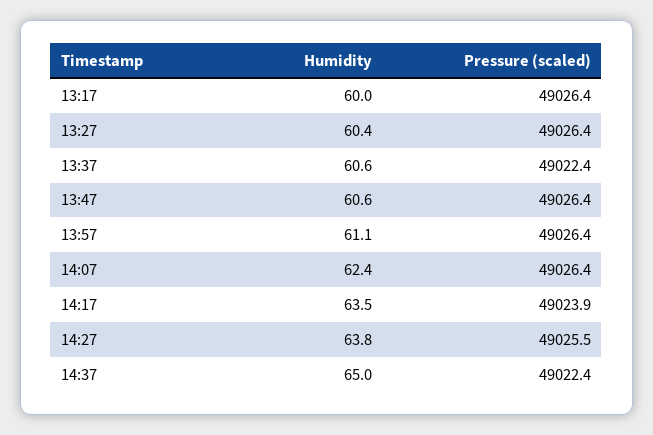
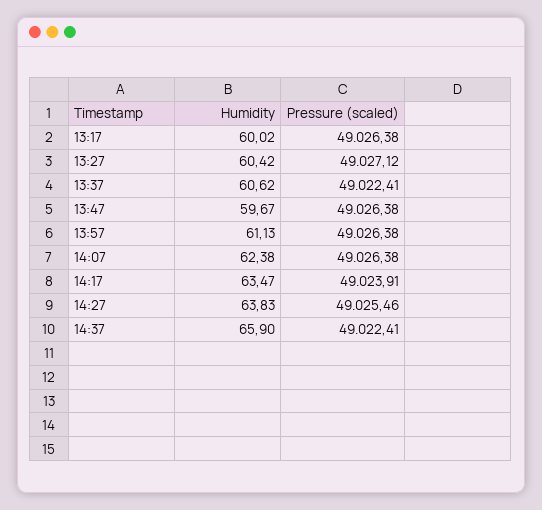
  {
    "Humidity": {
      "13:17": 60.02,
      "13:27": 60.42,
      "13:37": 60.62,
-     "13:47": 60.6,
+     "13:47": 59.67,
      "13:57": 61.13,
      "14:07": 62.38,
      "14:17": 63.47,
      "14:27": 63.83,
-     "14:37": 65
+     "14:37": 65.9
    },
    "Pressure (scaled)": {
      "13:17": 49026.38,
-     "13:27": 49026.4,
+     "13:27": 49027.12,
      "13:37": 49022.41,
      "13:47": 49026.38,
      "13:57": 49026.38,
      "14:07": 49026.38,
      "14:17": 49023.91,
      "14:27": 49025.46,
      "14:37": 49022.41
    }
  }

